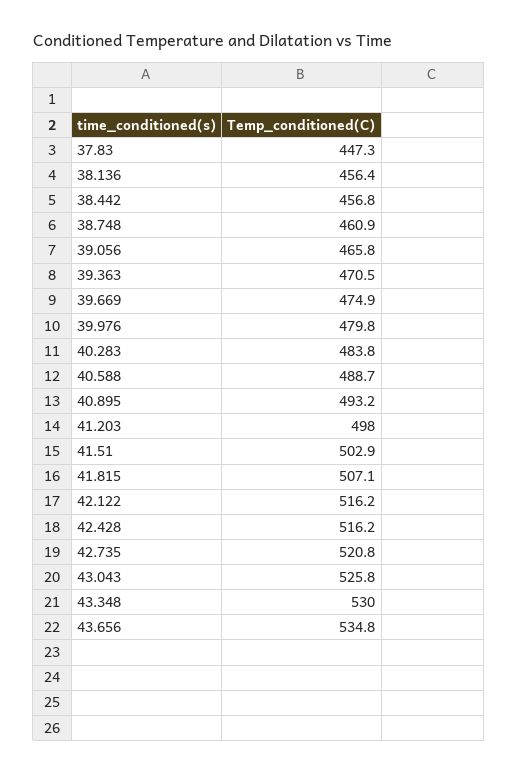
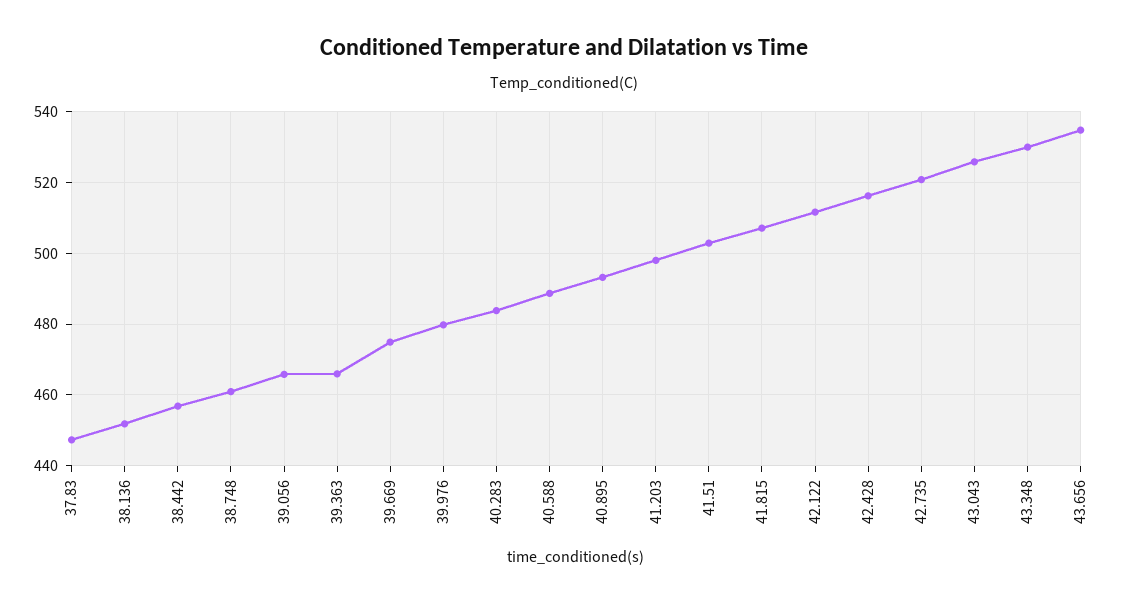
  {
    "37.83": 447.3,
-   "38.136": 456.4,
+   "38.136": 452,
    "38.442": 456.8,
    "38.748": 460.9,
    "39.056": 465.8,
-   "39.363": 470.5,
+   "39.363": 466,
    "39.669": 474.9,
    "39.976": 479.8,
    "40.283": 483.8,
    "40.588": 488.7,
    "40.895": 493.2,
    "41.203": 498,
    "41.51": 502.9,
    "41.815": 507.1,
-   "42.122": 516.2,
+   "42.122": 512,
    "42.428": 516.2,
    "42.735": 520.8,
    "43.043": 525.8,
    "43.348": 530,
    "43.656": 534.8
  }

